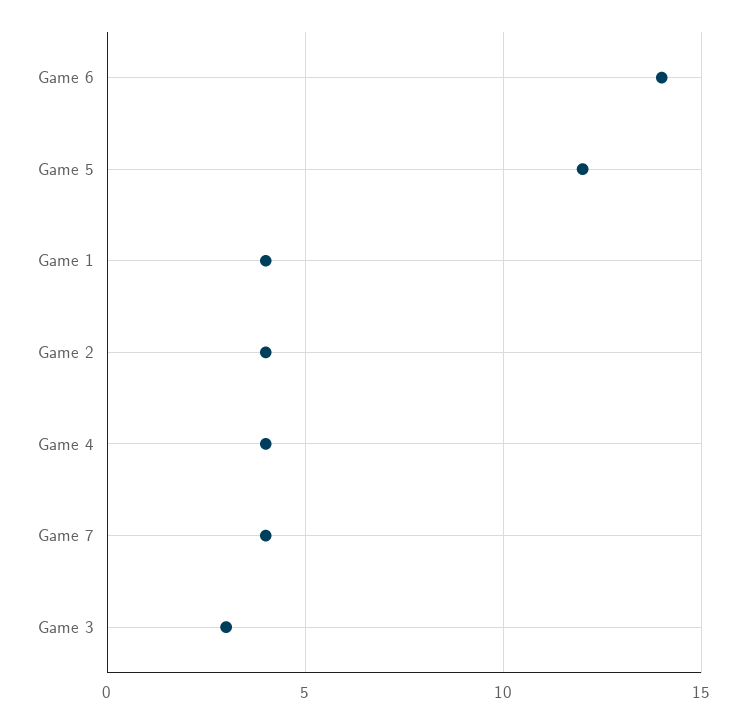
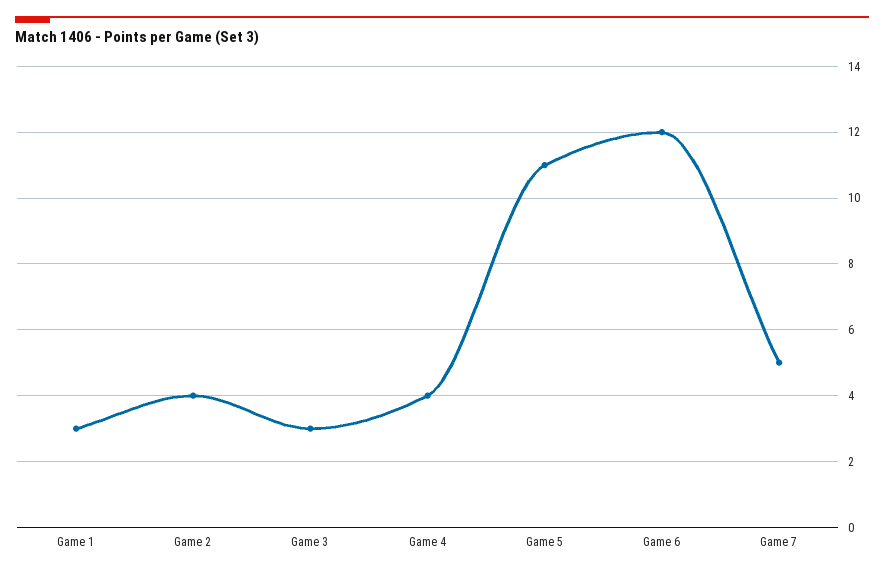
  {
-   "Game 6": 14,
+   "Game 6": 12,
-   "Game 5": 12,
+   "Game 5": 11,
-   "Game 1": 4,
+   "Game 1": 3,
    "Game 2": 4,
    "Game 4": 4,
-   "Game 7": 4,
+   "Game 7": 5,
    "Game 3": 3
  }

